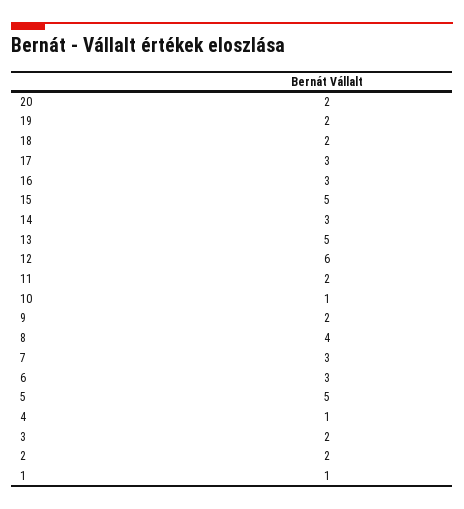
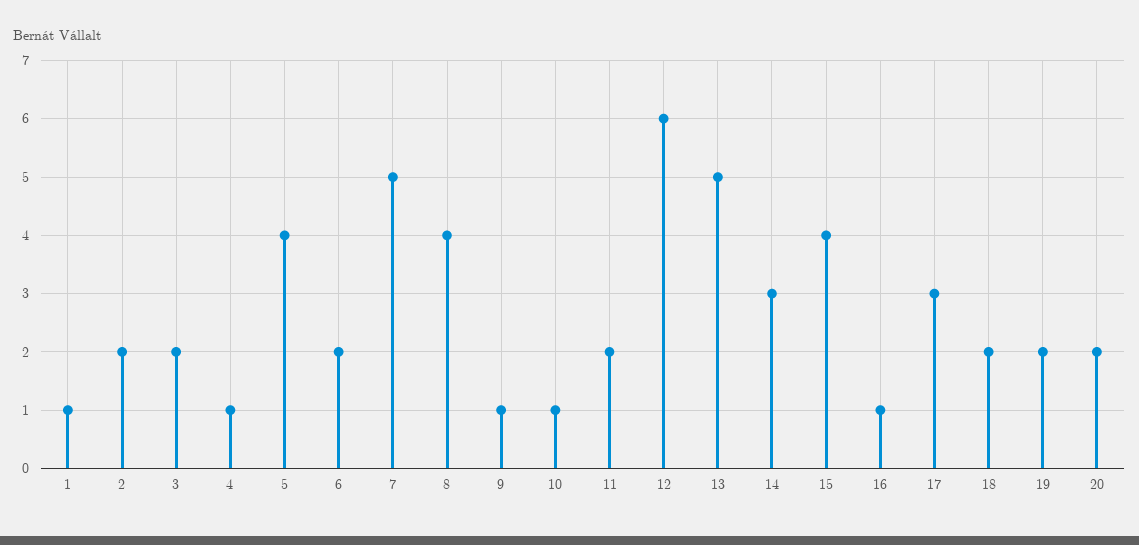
  {
    "20": 2,
    "19": 2,
    "18": 2,
    "17": 3,
-   "16": 3,
+   "16": 1,
-   "15": 5,
+   "15": 4,
    "14": 3,
    "13": 5,
    "12": 6,
    "11": 2,
    "10": 1,
-   "9": 2,
+   "9": 1,
    "8": 4,
-   "7": 3,
+   "7": 5,
-   "6": 3,
+   "6": 2,
-   "5": 5,
+   "5": 4,
    "4": 1,
    "3": 2,
    "2": 2,
    "1": 1
  }

